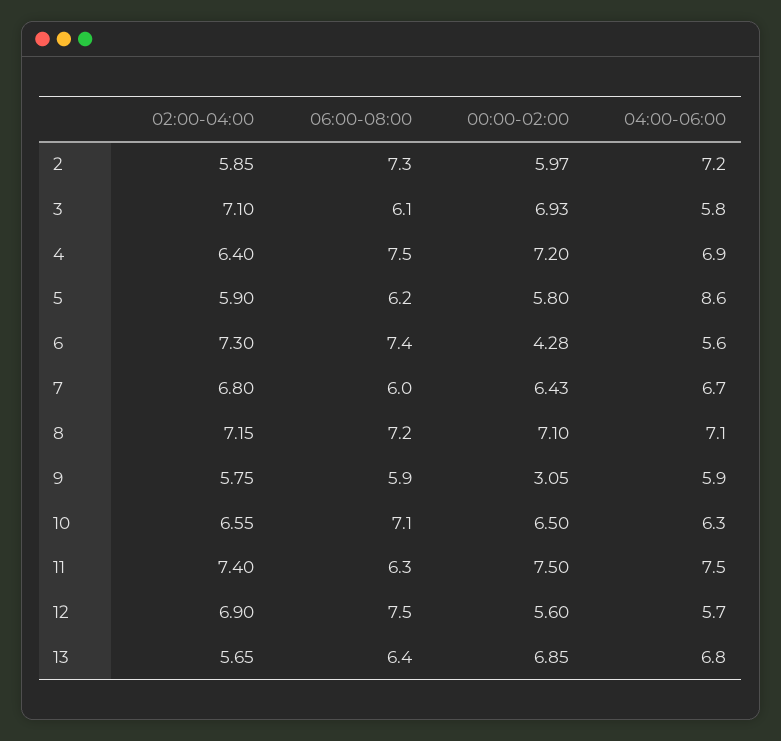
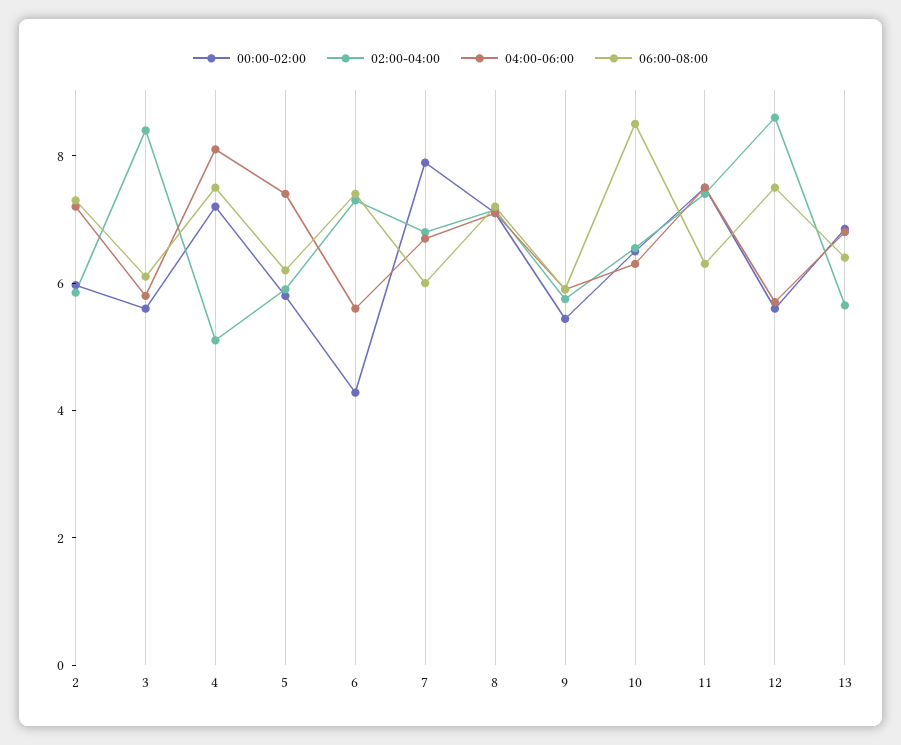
  {
    "02:00-04:00": {
      "2": 5.85,
-     "3": 7.1,
+     "3": 8.5,
-     "4": 6.4,
+     "4": 5,
      "5": 5.9,
      "6": 7.3,
      "7": 6.8,
      "8": 7.15,
      "9": 5.75,
      "10": 6.55,
      "11": 7.4,
-     "12": 6.9,
+     "12": 8.5,
      "13": 5.65
    },
    "06:00-08:00": {
      "2": 7.3,
      "3": 6.1,
      "4": 7.5,
      "5": 6.2,
      "6": 7.4,
      "7": 6,
      "8": 7.2,
      "9": 5.9,
-     "10": 7.1,
+     "10": 8.5,
      "11": 6.3,
      "12": 7.5,
      "13": 6.4
    },
    "00:00-02:00": {
      "2": 5.97,
-     "3": 6.93,
+     "3": 5.5,
      "4": 7.2,
      "5": 5.8,
      "6": 4.28,
-     "7": 6.43,
+     "7": 8,
      "8": 7.1,
-     "9": 3.05,
+     "9": 5.5,
      "10": 6.5,
      "11": 7.5,
      "12": 5.6,
      "13": 6.85
    },
    "04:00-06:00": {
      "2": 7.2,
      "3": 5.8,
-     "4": 6.9,
+     "4": 8,
-     "5": 8.6,
+     "5": 7.5,
      "6": 5.6,
      "7": 6.7,
      "8": 7.1,
      "9": 5.9,
      "10": 6.3,
      "11": 7.5,
      "12": 5.7,
      "13": 6.8
    }
  }

